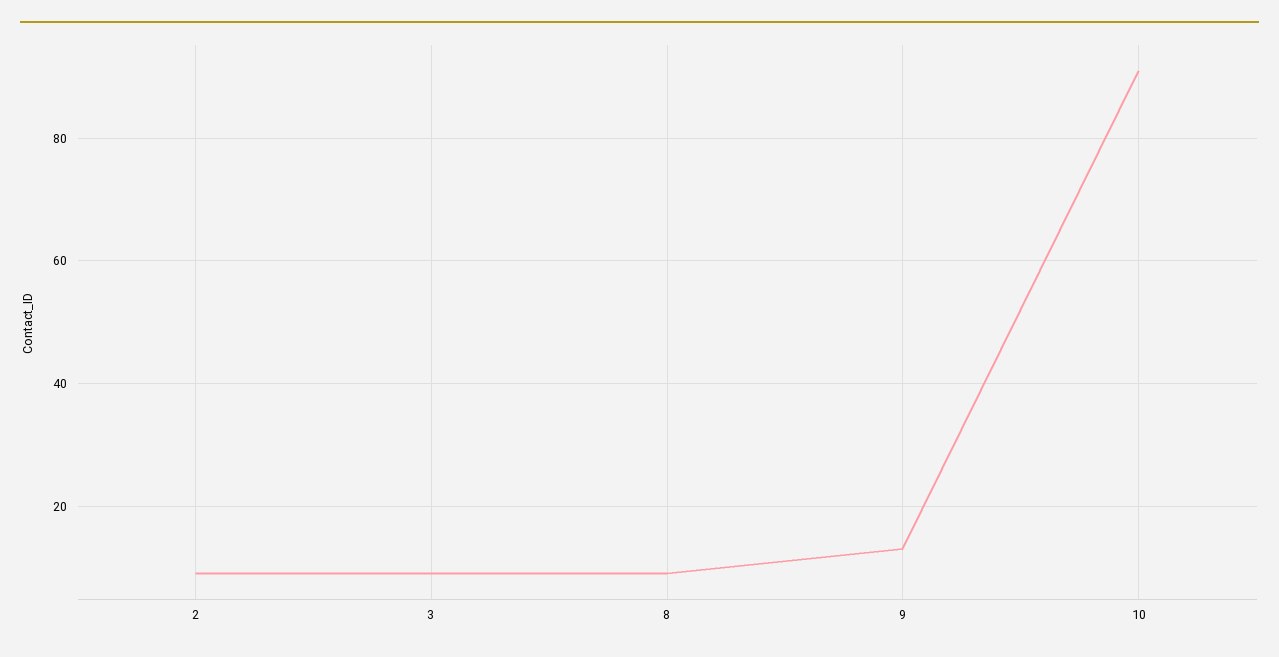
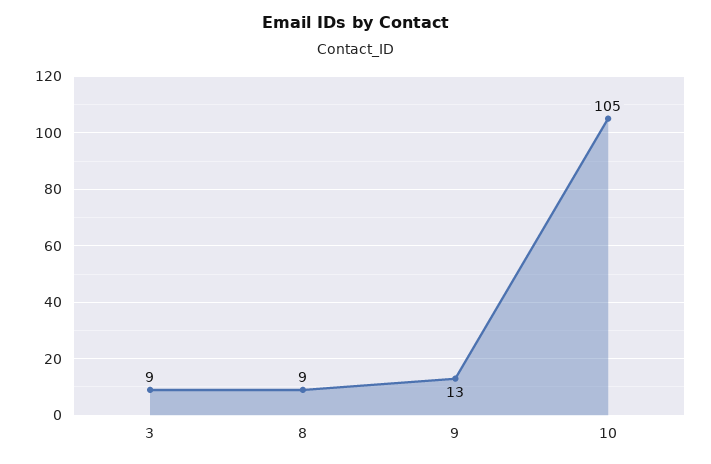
  {
-   "2": 10,
    "3": 9,
    "8": 9,
    "9": 13,
-   "10": 90
+   "10": 105
  }

